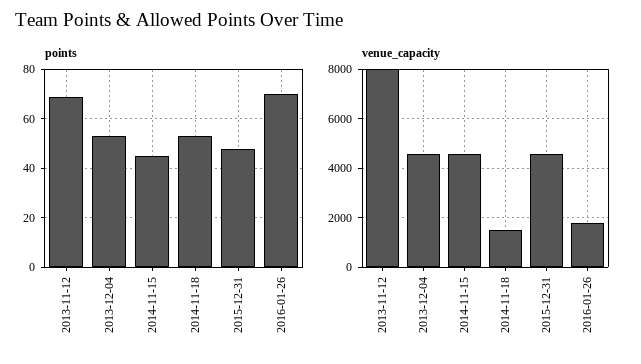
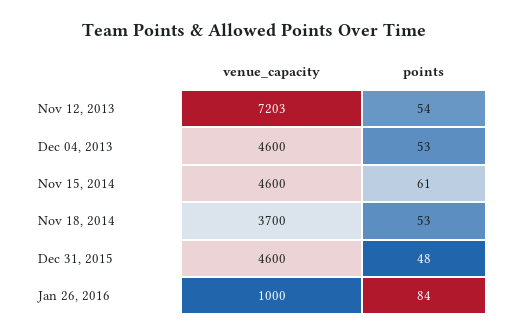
  {
    "points": {
-     "2013-11-12": 70,
+     "2013-11-12": 54,
      "2013-12-04": 53,
-     "2014-11-15": 45,
+     "2014-11-15": 61,
      "2014-11-18": 53,
      "2015-12-31": 48,
-     "2016-01-26": 70
+     "2016-01-26": 84
    },
    "venue_capacity": {
-     "2013-11-12": 8000,
+     "2013-11-12": 7203,
      "2013-12-04": 4600,
      "2014-11-15": 4600,
-     "2014-11-18": 1500,
+     "2014-11-18": 3700,
      "2015-12-31": 4600,
-     "2016-01-26": 1750
+     "2016-01-26": 1000
    }
  }

